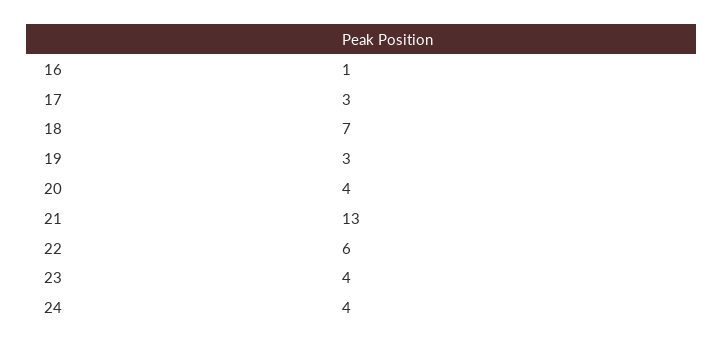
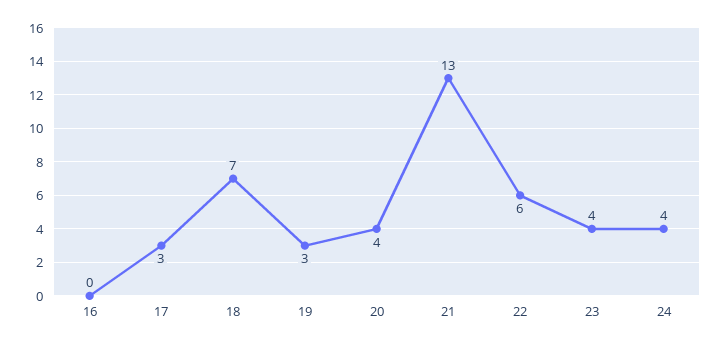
  {
-   "16": 1,
+   "16": 0,
    "17": 3,
    "18": 7,
    "19": 3,
    "20": 4,
    "21": 13,
    "22": 6,
    "23": 4,
    "24": 4
  }

